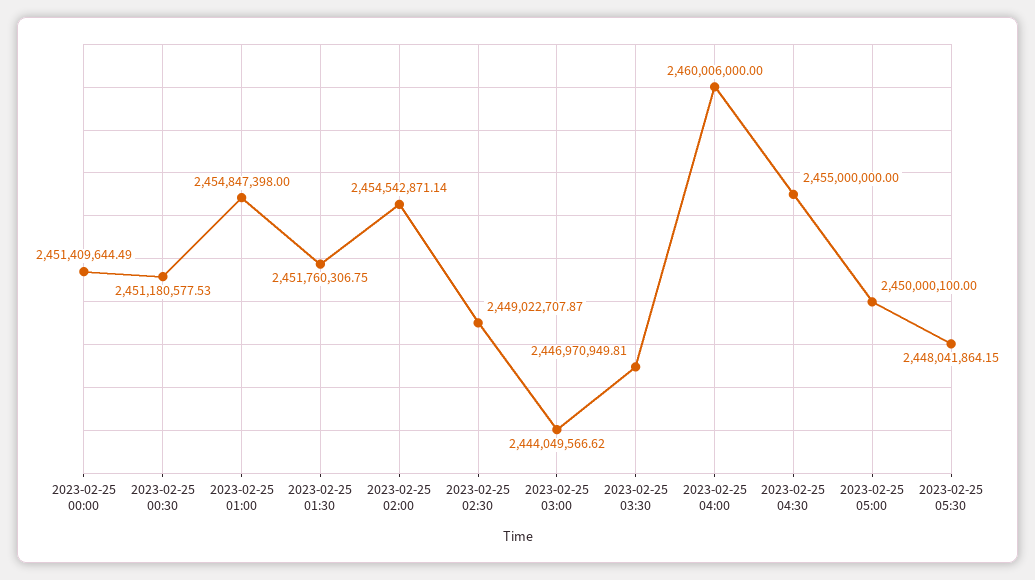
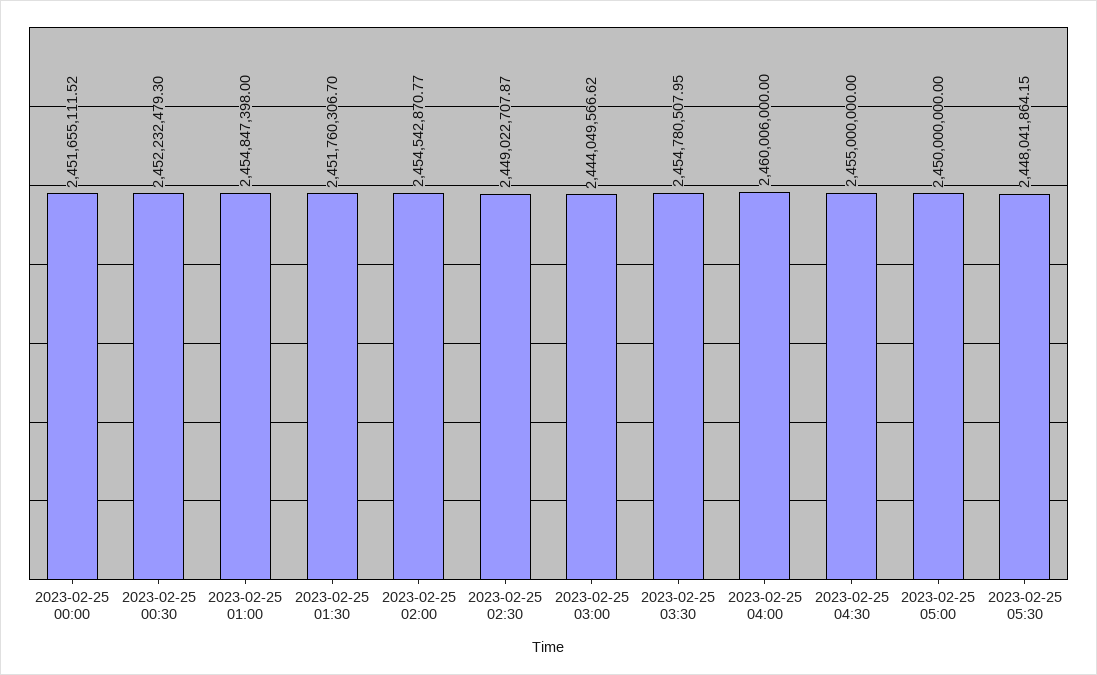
  {
-   "2023-02-25 00:00": 2451409644.49,
+   "2023-02-25 00:00": 2451655111.52,
-   "2023-02-25 00:30": 2451180577.53,
+   "2023-02-25 00:30": 2452232479.3,
    "2023-02-25 01:00": 2454847398,
-   "2023-02-25 01:30": 2451760306.75,
+   "2023-02-25 01:30": 2451760306.7,
-   "2023-02-25 02:00": 2454542871.14,
+   "2023-02-25 02:00": 2454542870.77,
    "2023-02-25 02:30": 2449022707.87,
    "2023-02-25 03:00": 2444049566.62,
-   "2023-02-25 03:30": 2446970949.81,
+   "2023-02-25 03:30": 2454780507.95,
    "2023-02-25 04:00": 2460006000,
    "2023-02-25 04:30": 2455000000,
-   "2023-02-25 05:00": 2450000100,
+   "2023-02-25 05:00": 2450000000,
    "2023-02-25 05:30": 2448041864.15
  }

